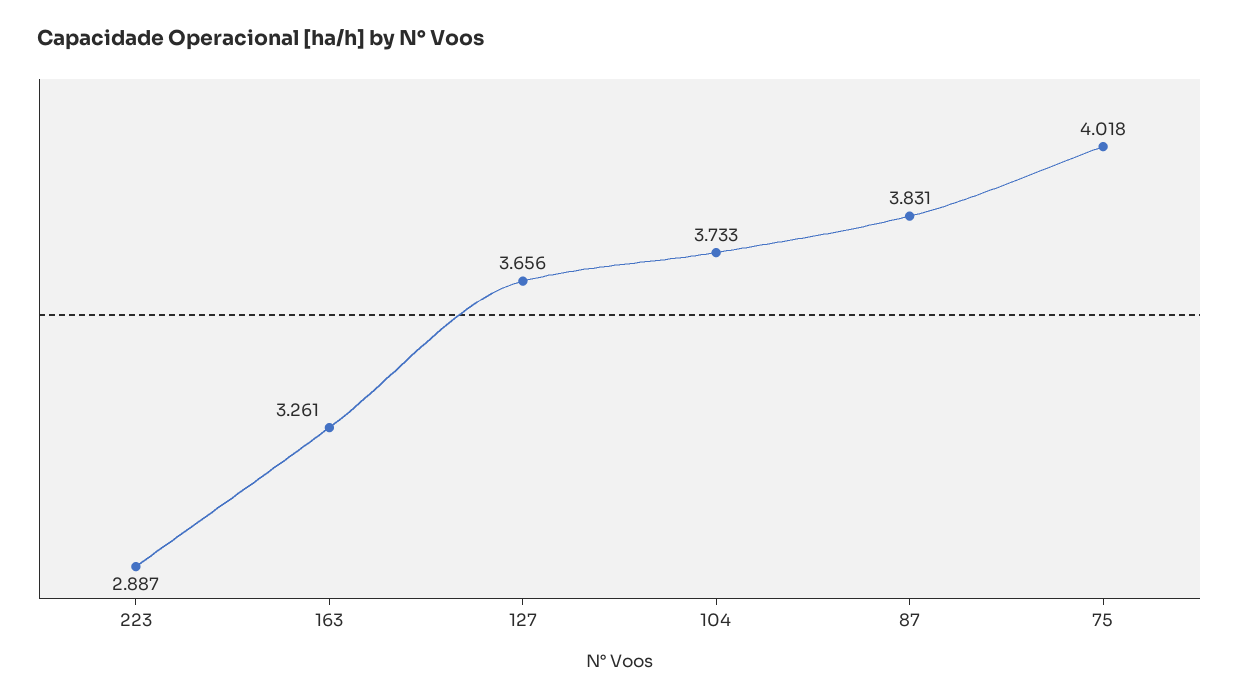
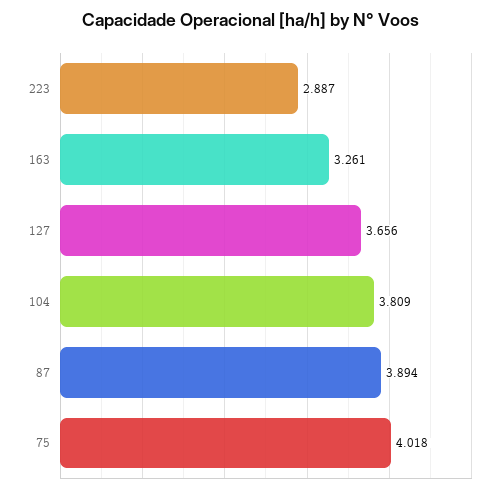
  {
    "223": 2.887,
    "163": 3.261,
    "127": 3.656,
-   "104": 3.733,
+   "104": 3.809,
-   "87": 3.831,
+   "87": 3.894,
    "75": 4.018
  }

